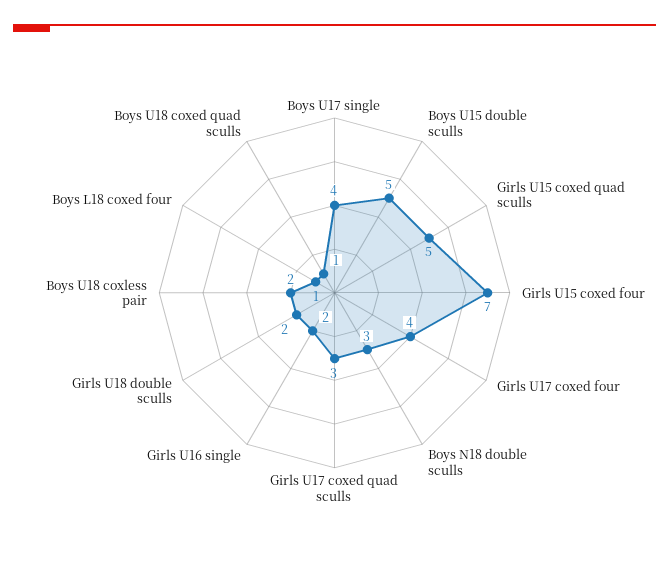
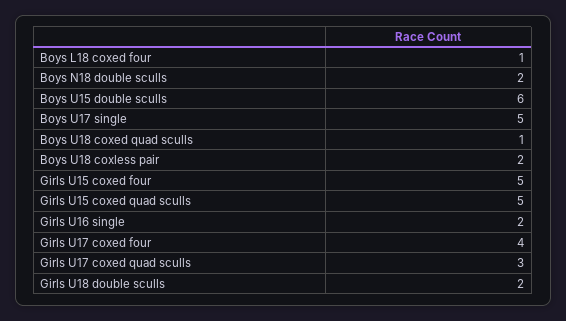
  {
-   "Boys U17 single": 4,
+   "Boys U17 single": 5,
-   "Boys U15 double sculls": 5,
+   "Boys U15 double sculls": 6,
    "Girls U15 coxed quad sculls": 5,
-   "Girls U15 coxed four": 7,
+   "Girls U15 coxed four": 5,
    "Girls U17 coxed four": 4,
-   "Boys N18 double sculls": 3,
+   "Boys N18 double sculls": 2,
    "Girls U17 coxed quad sculls": 3,
    "Girls U16 single": 2,
    "Girls U18 double sculls": 2,
    "Boys U18 coxless pair": 2,
    "Boys L18 coxed four": 1,
    "Boys U18 coxed quad sculls": 1
  }

